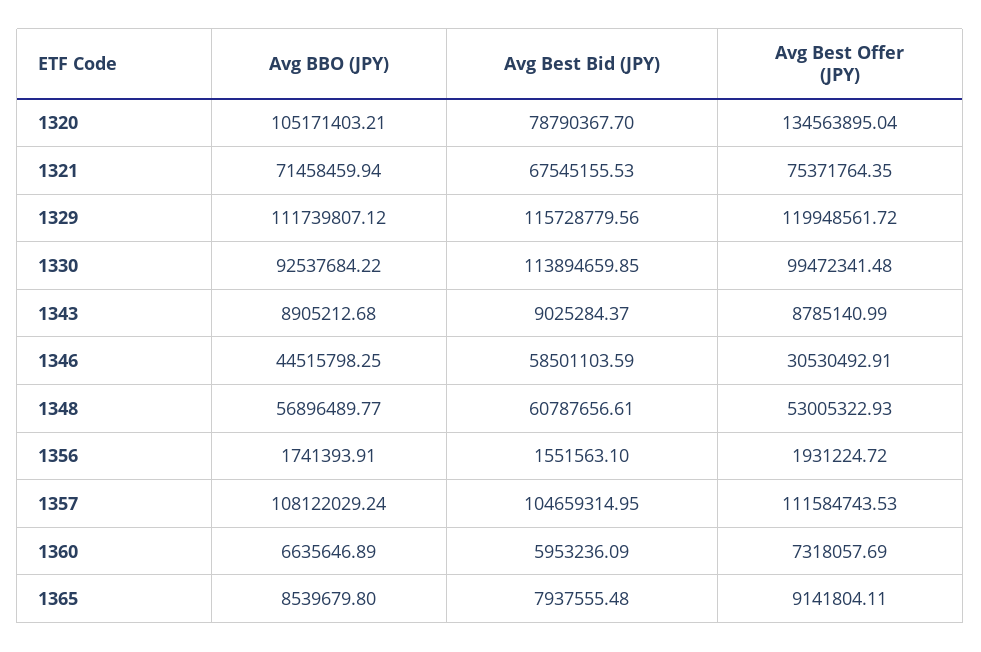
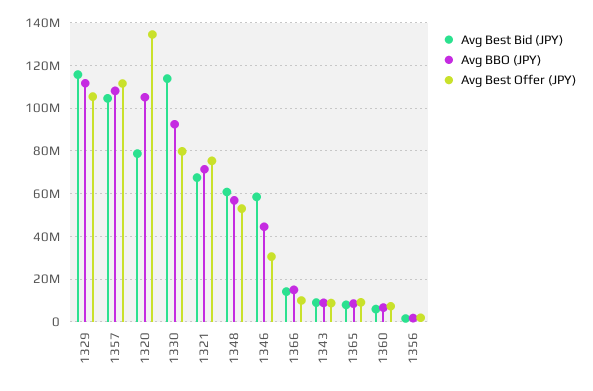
  {
    "Avg BBO (JPY)": {
      "1320": 105171403.21,
      "1321": 71458459.94,
      "1329": 111739807.12,
      "1330": 92537684.22,
      "1343": 8905212.68,
      "1346": 44515798.25,
      "1348": 56896489.77,
      "1356": 1741393.91,
      "1357": 108122029.24,
      "1360": 6635646.89,
-     "1365": 8539679.8
+     "1365": 8539679.8,
+     "1366": 15000000
    },
    "Avg Best Bid (JPY)": {
      "1320": 78790367.7,
      "1321": 67545155.53,
      "1329": 115728779.56,
      "1330": 113894659.85,
      "1343": 9025284.37,
      "1346": 58501103.59,
      "1348": 60787656.61,
      "1356": 1551563.1,
      "1357": 104659314.95,
      "1360": 5953236.09,
-     "1365": 7937555.48
+     "1365": 7937555.48,
+     "1366": 15000000
    },
    "Avg Best Offer (JPY)": {
      "1320": 134563895.04,
      "1321": 75371764.35,
-     "1329": 119948561.72,
+     "1329": 105000000,
-     "1330": 99472341.48,
+     "1330": 80000000,
      "1343": 8785140.99,
      "1346": 30530492.91,
      "1348": 53005322.93,
      "1356": 1931224.72,
      "1357": 111584743.53,
      "1360": 7318057.69,
-     "1365": 9141804.11
+     "1365": 9141804.11,
+     "1366": 10000000
    }
  }

